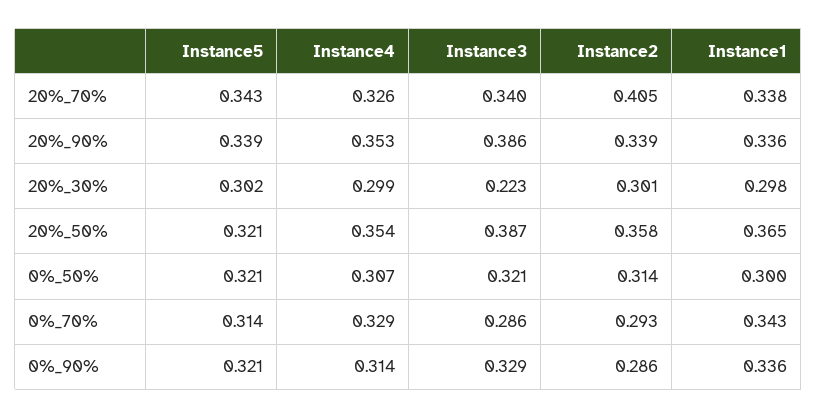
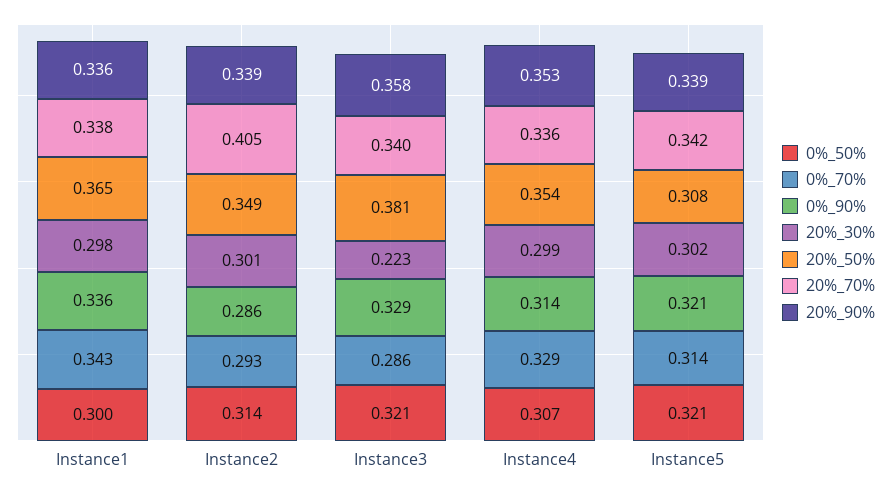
  {
    "20%_70%": {
-     "Instance5": 0.343,
+     "Instance5": 0.342,
-     "Instance4": 0.326,
+     "Instance4": 0.336,
      "Instance3": 0.34,
      "Instance2": 0.405,
      "Instance1": 0.338
    },
    "20%_90%": {
      "Instance5": 0.339,
      "Instance4": 0.353,
-     "Instance3": 0.386,
+     "Instance3": 0.358,
      "Instance2": 0.339,
      "Instance1": 0.336
    },
    "20%_30%": {
      "Instance5": 0.302,
      "Instance4": 0.299,
      "Instance3": 0.223,
      "Instance2": 0.301,
      "Instance1": 0.298
    },
    "20%_50%": {
-     "Instance5": 0.321,
+     "Instance5": 0.308,
      "Instance4": 0.354,
-     "Instance3": 0.387,
+     "Instance3": 0.381,
-     "Instance2": 0.358,
+     "Instance2": 0.349,
      "Instance1": 0.365
    },
    "0%_50%": {
      "Instance5": 0.321,
      "Instance4": 0.307,
      "Instance3": 0.321,
      "Instance2": 0.314,
      "Instance1": 0.3
    },
    "0%_70%": {
      "Instance5": 0.314,
      "Instance4": 0.329,
      "Instance3": 0.286,
      "Instance2": 0.293,
      "Instance1": 0.343
    },
    "0%_90%": {
      "Instance5": 0.321,
      "Instance4": 0.314,
      "Instance3": 0.329,
      "Instance2": 0.286,
      "Instance1": 0.336
    }
  }

